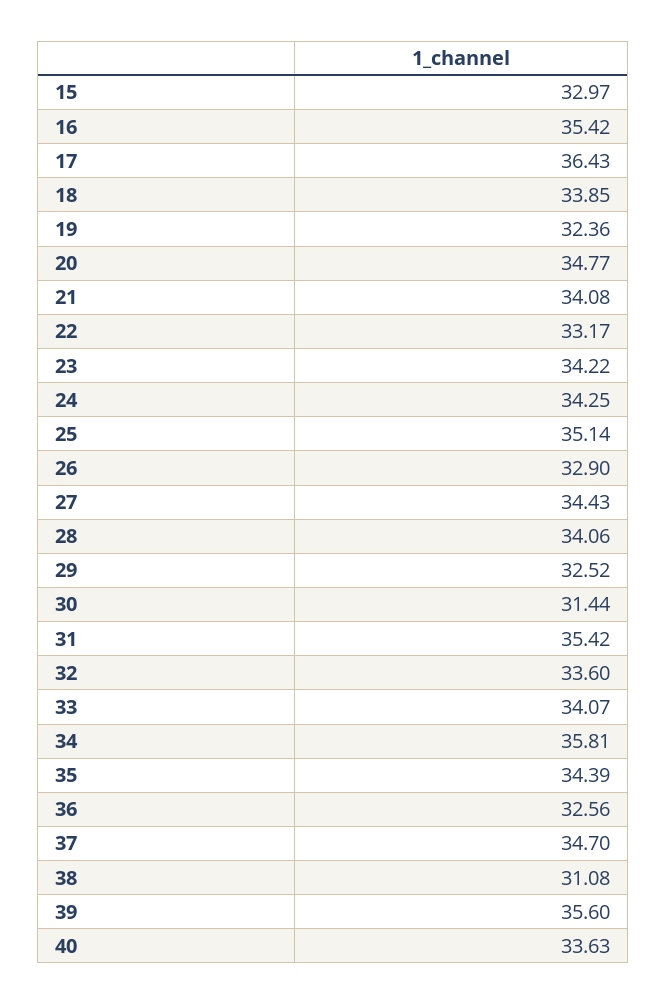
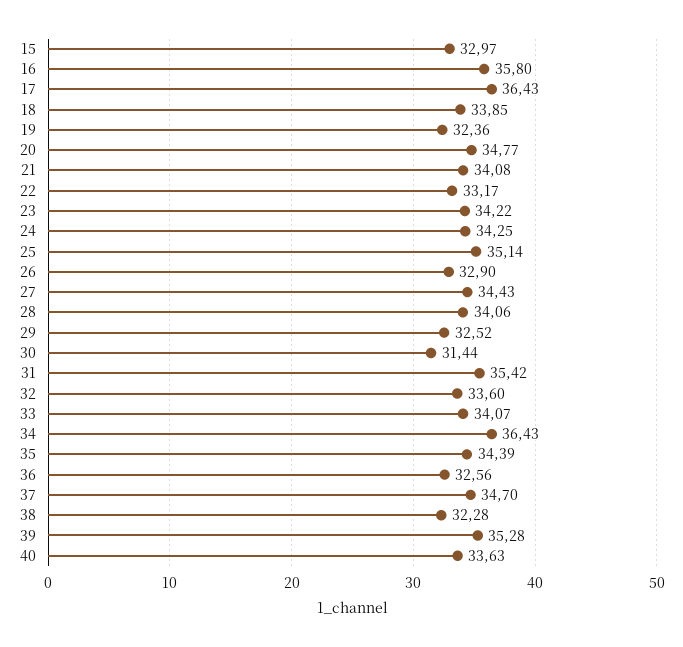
  {
    "15": 32.97,
-   "16": 35.42,
+   "16": 35.8,
    "17": 36.43,
    "18": 33.85,
    "19": 32.36,
    "20": 34.77,
    "21": 34.08,
    "22": 33.17,
    "23": 34.22,
    "24": 34.25,
    "25": 35.14,
    "26": 32.9,
    "27": 34.43,
    "28": 34.06,
    "29": 32.52,
    "30": 31.44,
    "31": 35.42,
    "32": 33.6,
    "33": 34.07,
-   "34": 35.81,
+   "34": 36.43,
    "35": 34.39,
    "36": 32.56,
    "37": 34.7,
-   "38": 31.08,
+   "38": 32.28,
-   "39": 35.6,
+   "39": 35.28,
    "40": 33.63
  }

